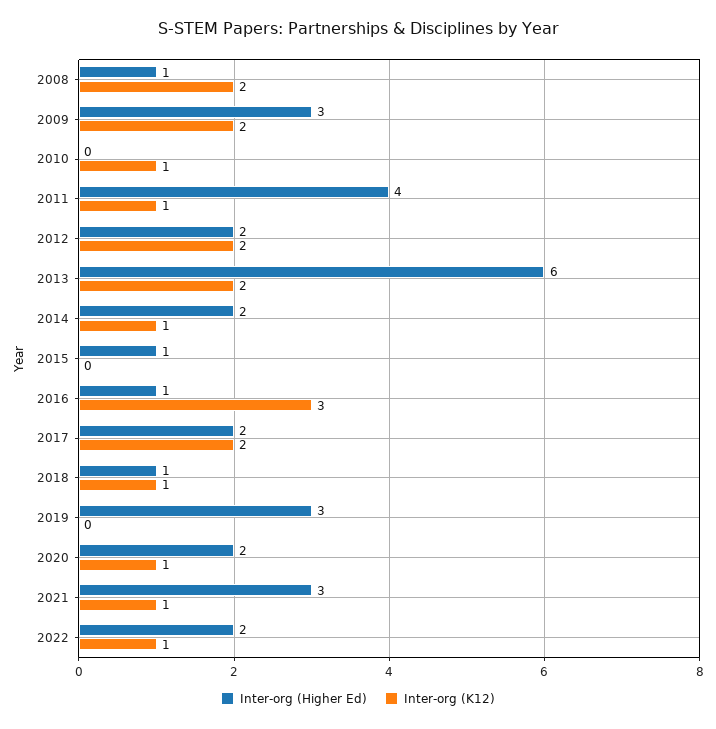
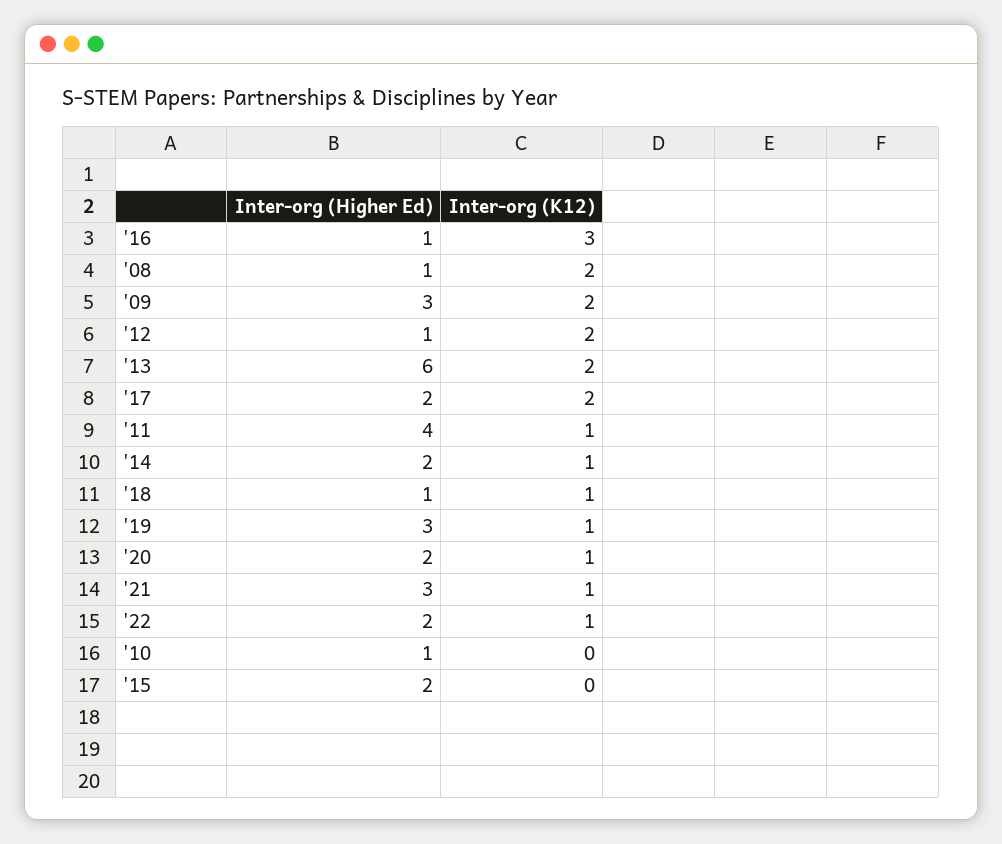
  {
    "Inter-org (Higher Ed)": {
      "2008": 1,
      "2009": 3,
-     "2010": 0,
+     "2010": 1,
      "2011": 4,
-     "2012": 2,
+     "2012": 1,
      "2013": 6,
      "2014": 2,
-     "2015": 1,
+     "2015": 2,
      "2016": 1,
      "2017": 2,
      "2018": 1,
      "2019": 3,
      "2020": 2,
      "2021": 3,
      "2022": 2
    },
    "Inter-org (K12)": {
      "2008": 2,
      "2009": 2,
-     "2010": 1,
+     "2010": 0,
      "2011": 1,
      "2012": 2,
      "2013": 2,
      "2014": 1,
      "2015": 0,
      "2016": 3,
      "2017": 2,
      "2018": 1,
-     "2019": 0,
+     "2019": 1,
      "2020": 1,
      "2021": 1,
      "2022": 1
    }
  }

